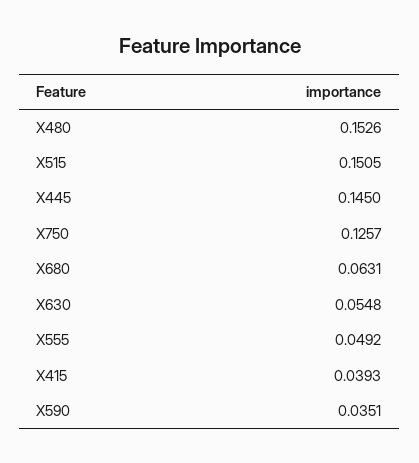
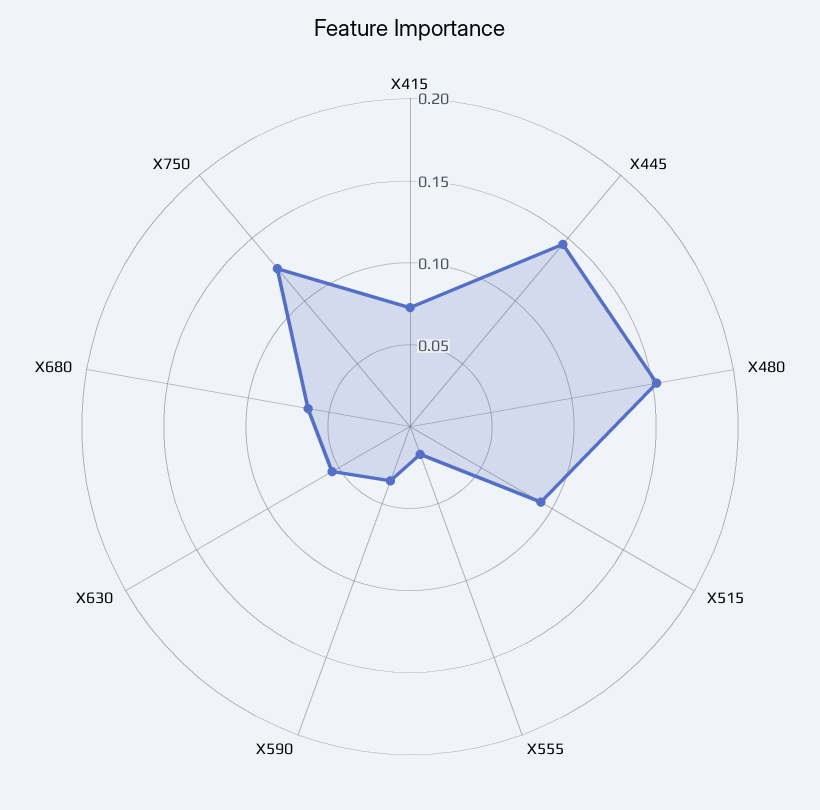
  {
    "X480": 0.1526,
-   "X515": 0.1505,
+   "X515": 0.09,
    "X445": 0.145,
    "X750": 0.1257,
    "X680": 0.0631,
    "X630": 0.0548,
-   "X555": 0.0492,
+   "X555": 0.02,
-   "X415": 0.0393,
+   "X415": 0.07,
    "X590": 0.0351
  }

